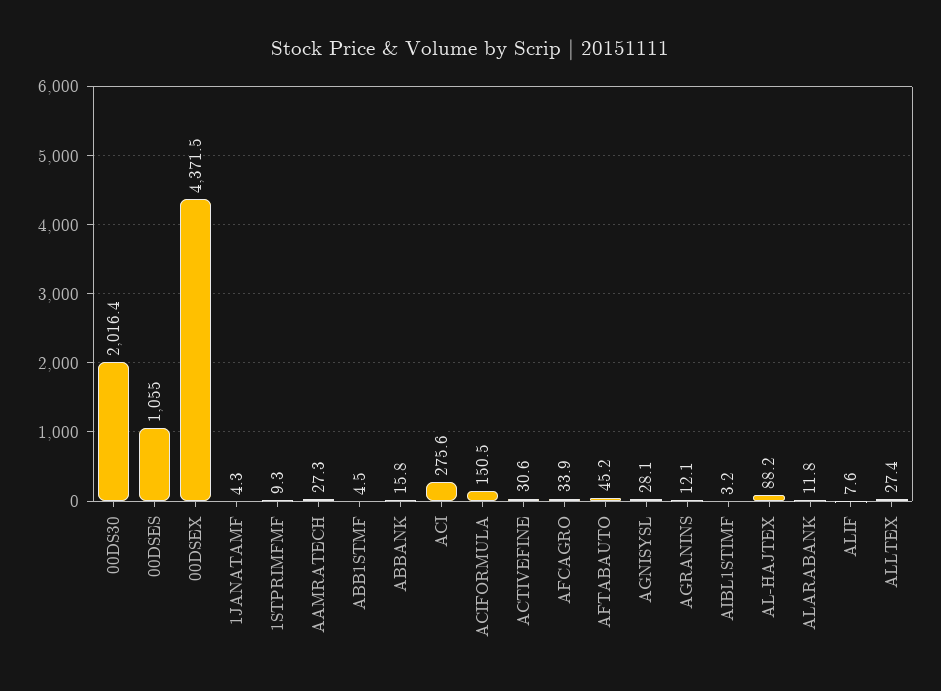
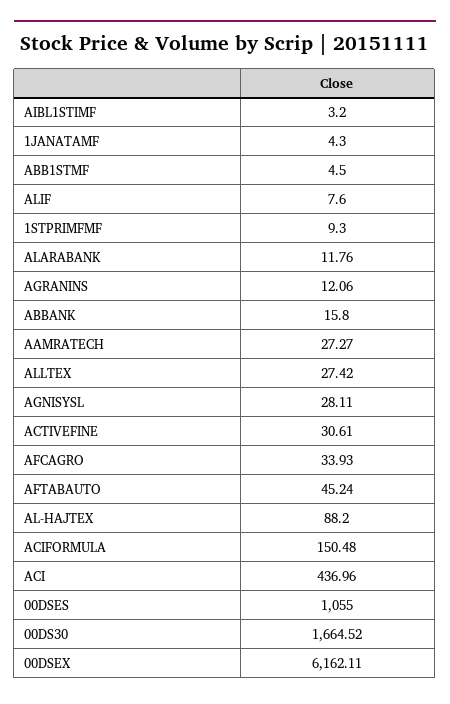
  {
-   "00DS30": 2016.4,
+   "00DS30": 1664.52,
    "00DSES": 1055,
-   "00DSEX": 4371.5,
+   "00DSEX": 6162.11,
    "1JANATAMF": 4.3,
    "1STPRIMFMF": 9.3,
    "AAMRATECH": 27.27,
    "ABB1STMF": 4.5,
    "ABBANK": 15.8,
-   "ACI": 275.6,
+   "ACI": 436.96,
    "ACIFORMULA": 150.48,
    "ACTIVEFINE": 30.61,
    "AFCAGRO": 33.93,
    "AFTABAUTO": 45.24,
    "AGNISYSL": 28.11,
    "AGRANINS": 12.06,
    "AIBL1STIMF": 3.2,
    "AL-HAJTEX": 88.2,
    "ALARABANK": 11.76,
    "ALIF": 7.6,
    "ALLTEX": 27.42
  }

